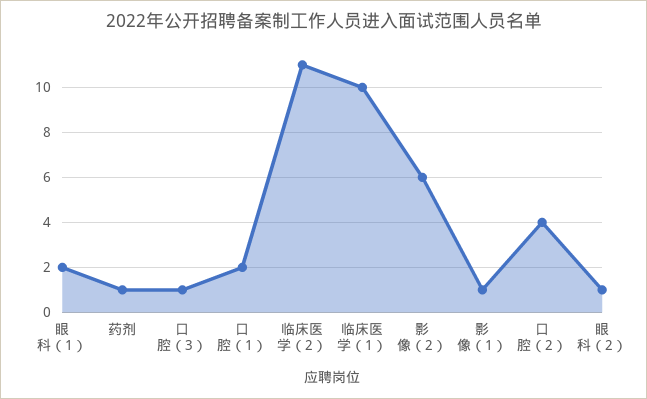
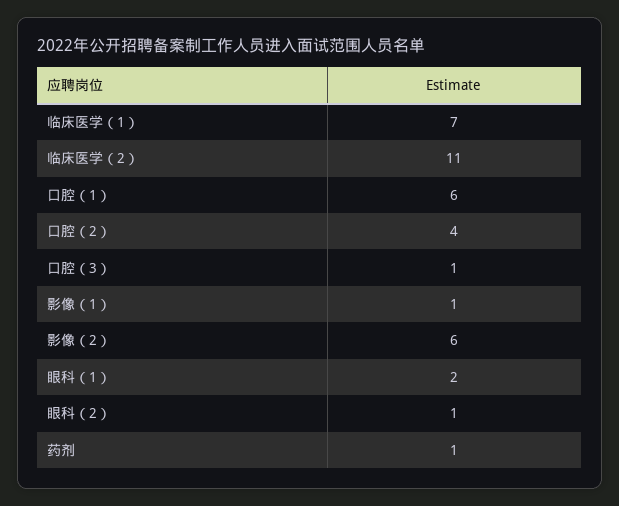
  {
    "眼科（1）": 2,
    "药剂": 1,
    "口腔（3）": 1,
-   "口腔（1）": 2,
+   "口腔（1）": 6,
    "临床医学（2）": 11,
-   "临床医学（1）": 10,
+   "临床医学（1）": 7,
    "影像（2）": 6,
    "影像（1）": 1,
    "口腔（2）": 4,
    "眼科（2）": 1
  }

